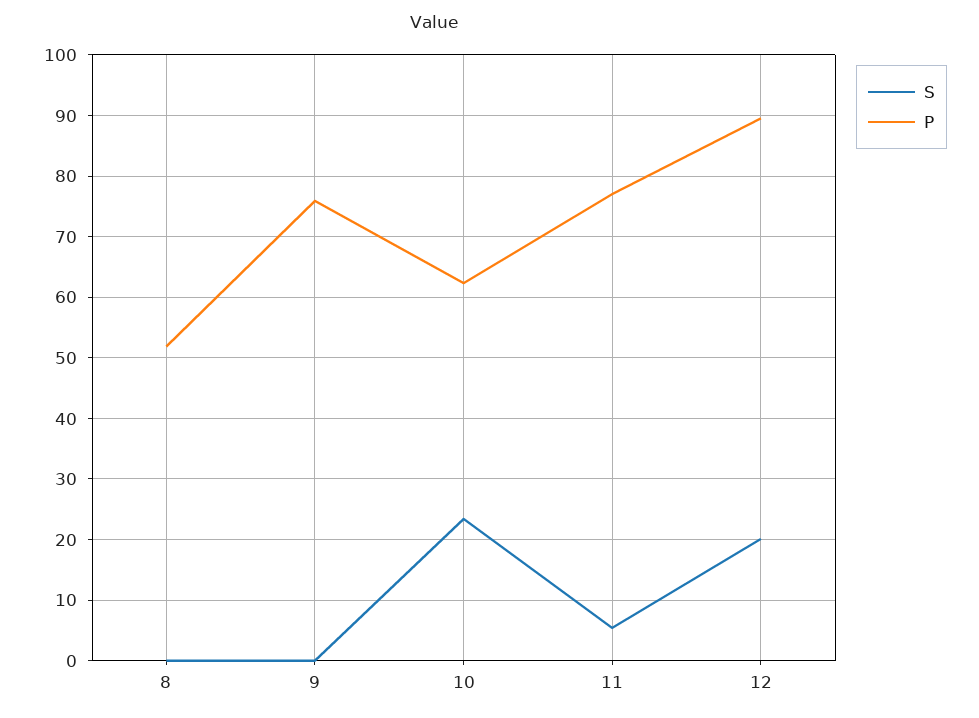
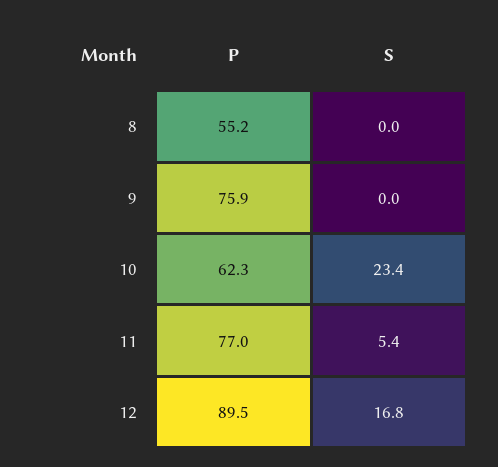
  {
    "S": {
      "8": 0,
      "9": 0,
      "10": 23.4,
      "11": 5.4,
-     "12": 20
+     "12": 16.8
    },
    "P": {
-     "8": 52,
+     "8": 55.2,
      "9": 75.9,
      "10": 62.3,
      "11": 77,
      "12": 89.5
    }
  }

